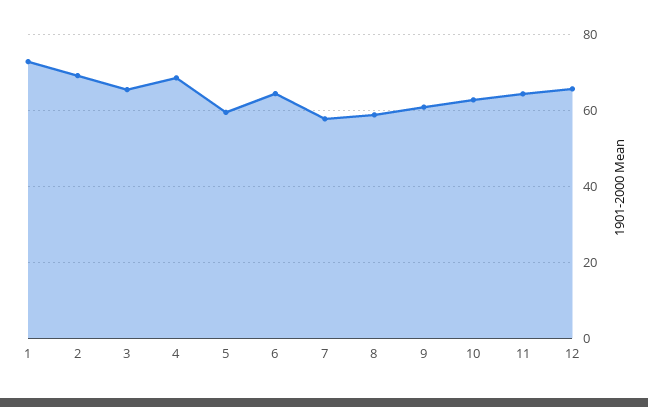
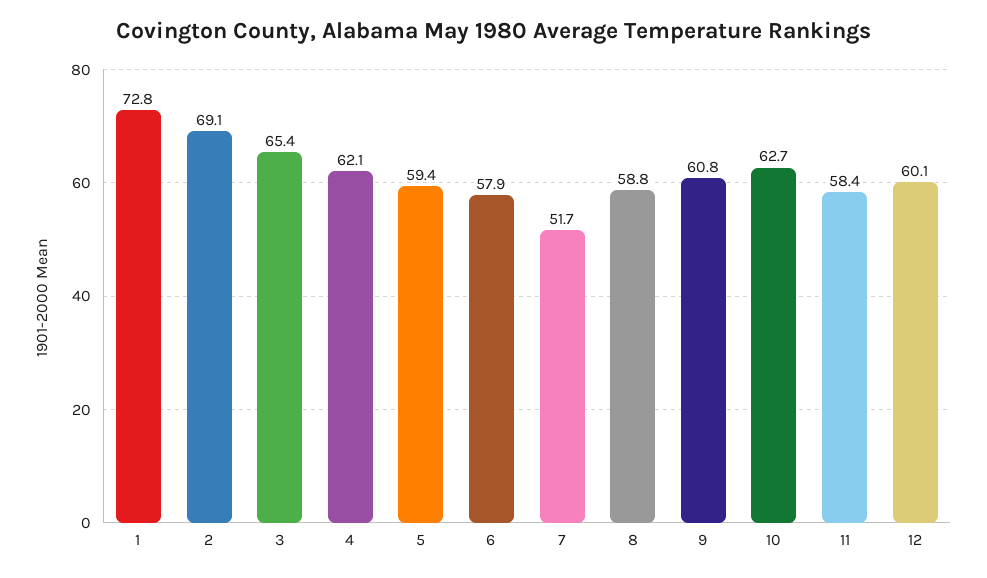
  {
    "1": 72.8,
    "2": 69.1,
    "3": 65.4,
-   "4": 68,
+   "4": 62.1,
    "5": 59.4,
-   "6": 64,
+   "6": 57.9,
-   "7": 58,
+   "7": 51.7,
    "8": 58.8,
    "9": 60.8,
    "10": 62.7,
-   "11": 64,
+   "11": 58.4,
-   "12": 66
+   "12": 60.1
  }

